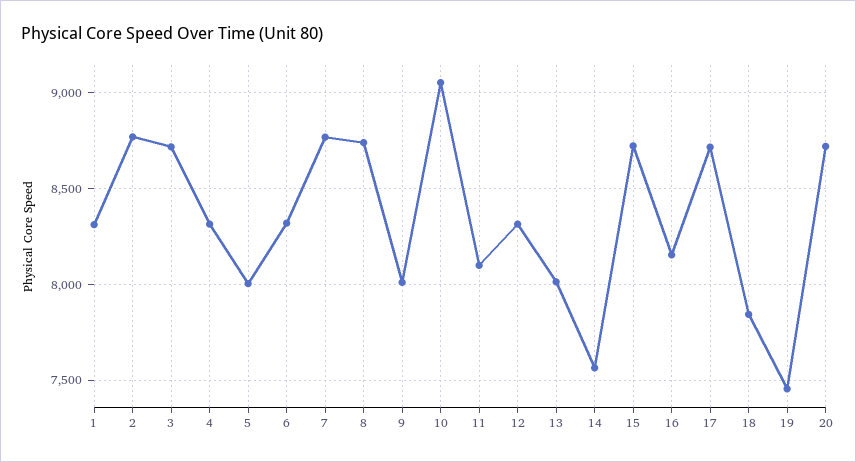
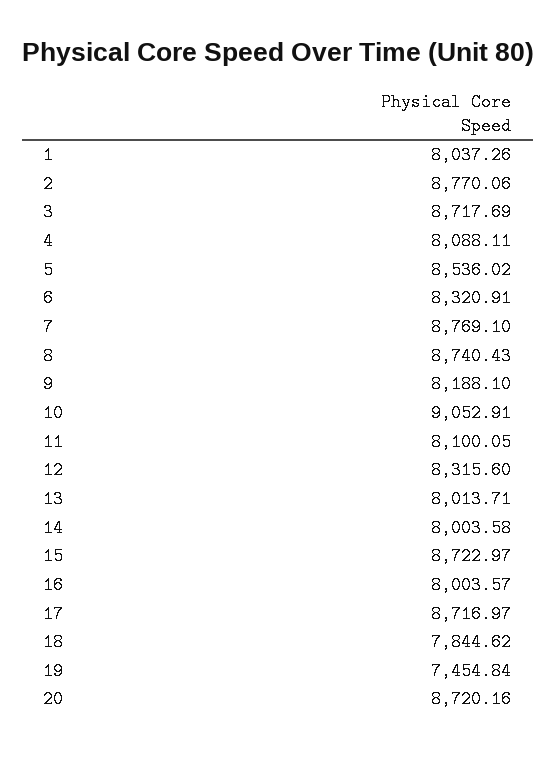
  {
-   "1": 8300,
+   "1": 8037.26,
    "2": 8770.06,
    "3": 8717.69,
-   "4": 8300,
+   "4": 8088.11,
-   "5": 8000,
+   "5": 8536.02,
    "6": 8320.91,
    "7": 8769.1,
    "8": 8740.43,
-   "9": 8000,
+   "9": 8188.1,
    "10": 9052.91,
    "11": 8100.05,
    "12": 8315.6,
    "13": 8013.71,
-   "14": 7550,
+   "14": 8003.58,
    "15": 8722.97,
-   "16": 8150,
+   "16": 8003.57,
    "17": 8716.97,
    "18": 7844.62,
    "19": 7454.84,
    "20": 8720.16
  }

